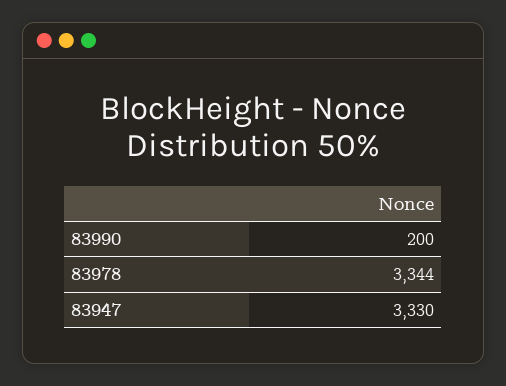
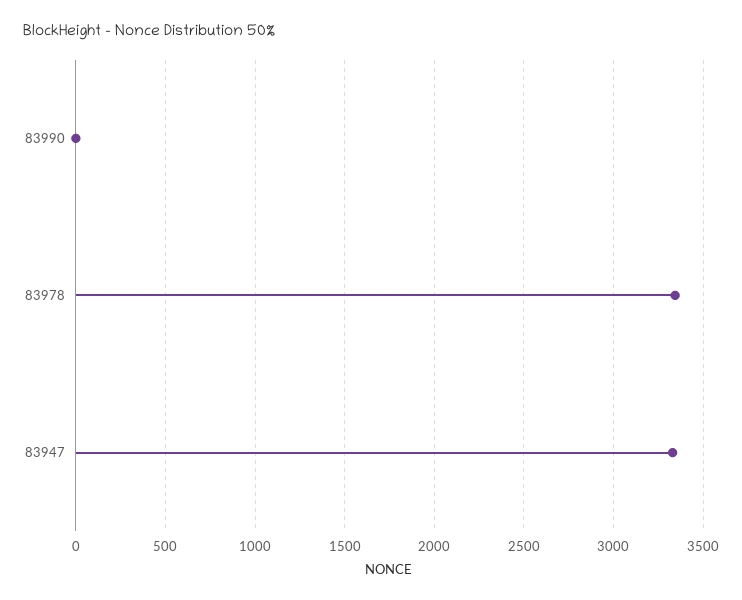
  {
-   "83990": 200,
+   "83990": 0,
    "83978": 3344,
    "83947": 3330
  }

